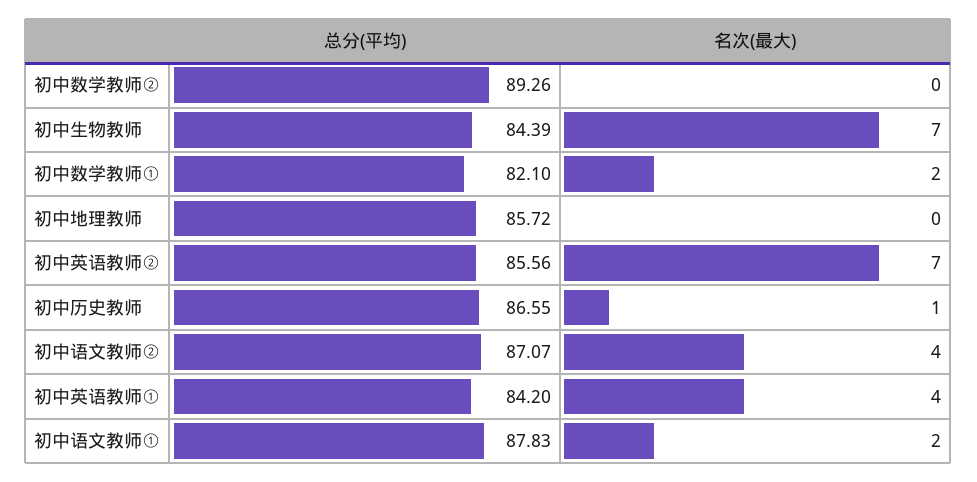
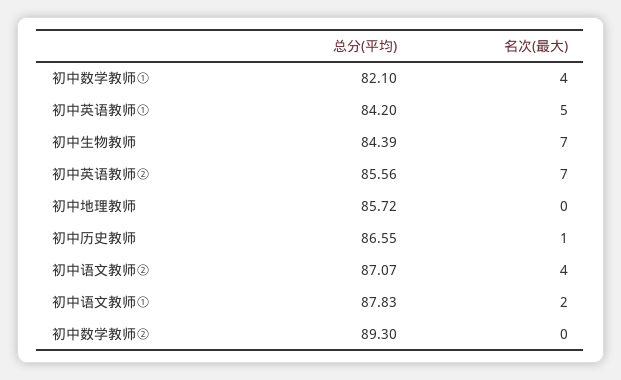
  {
    "总分(平均)": {
-     "初中数学教师②": 89.26,
+     "初中数学教师②": 89.3,
      "初中生物教师": 84.39,
      "初中数学教师①": 82.1,
      "初中地理教师": 85.72,
      "初中英语教师②": 85.56,
      "初中历史教师": 86.55,
      "初中语文教师②": 87.07,
      "初中英语教师①": 84.2,
      "初中语文教师①": 87.83
    },
    "名次(最大)": {
      "初中数学教师②": 0,
      "初中生物教师": 7,
-     "初中数学教师①": 2,
+     "初中数学教师①": 4,
      "初中地理教师": 0,
      "初中英语教师②": 7,
      "初中历史教师": 1,
      "初中语文教师②": 4,
-     "初中英语教师①": 4,
+     "初中英语教师①": 5,
      "初中语文教师①": 2
    }
  }

